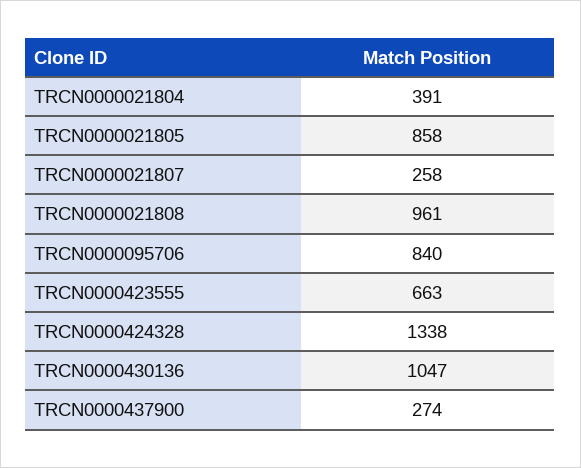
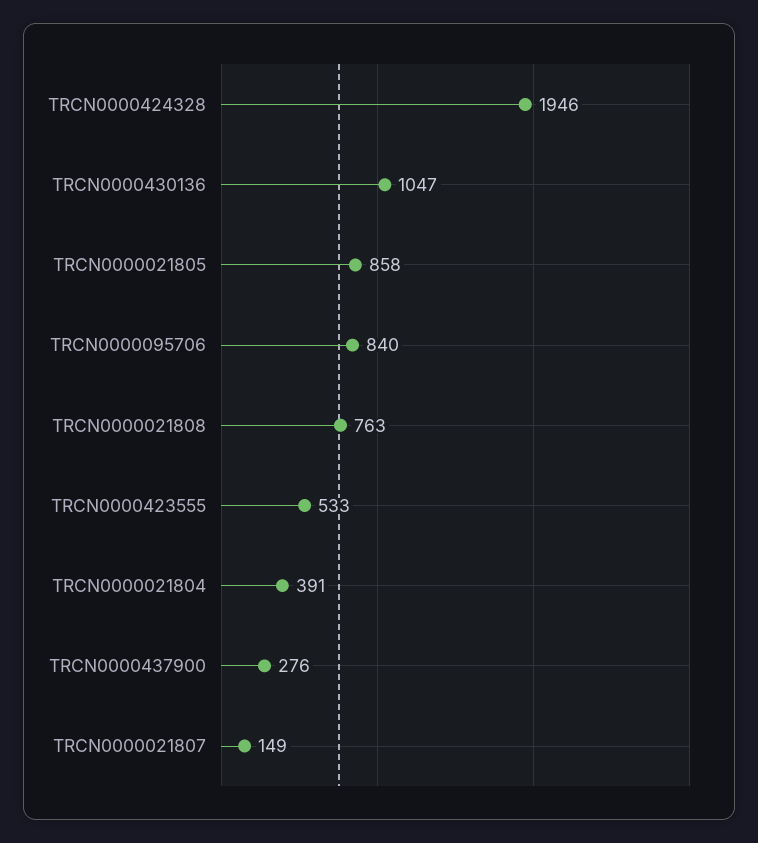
  {
    "TRCN0000021804": 391,
    "TRCN0000021805": 858,
-   "TRCN0000021807": 258,
+   "TRCN0000021807": 149,
-   "TRCN0000021808": 961,
+   "TRCN0000021808": 763,
    "TRCN0000095706": 840,
-   "TRCN0000423555": 663,
+   "TRCN0000423555": 533,
-   "TRCN0000424328": 1338,
+   "TRCN0000424328": 1946,
    "TRCN0000430136": 1047,
-   "TRCN0000437900": 274
+   "TRCN0000437900": 276
  }

